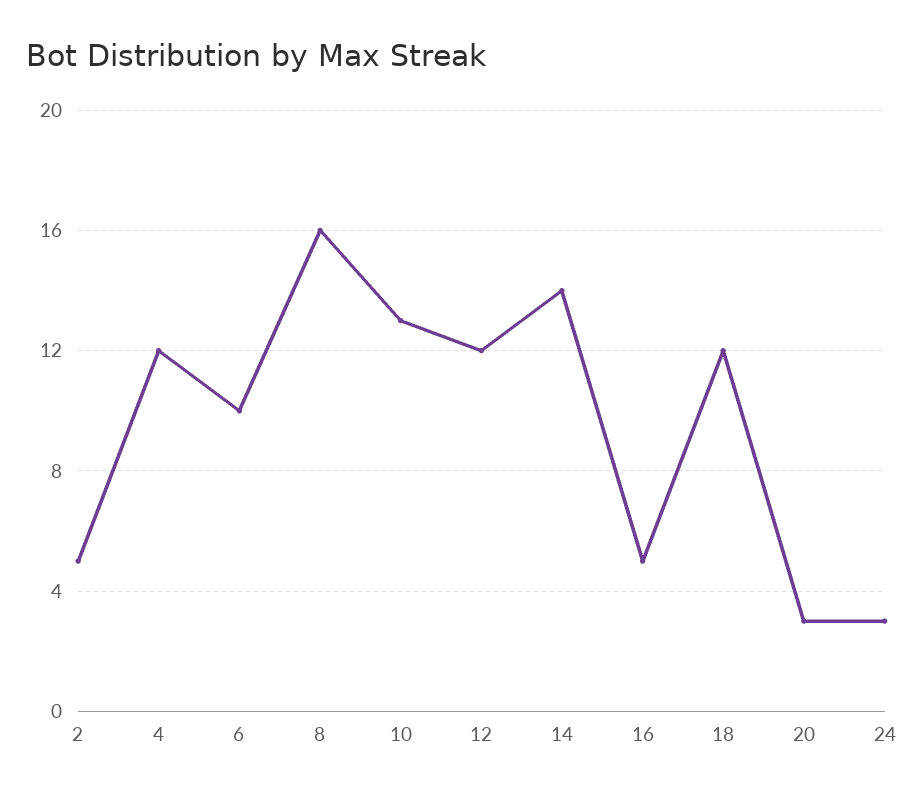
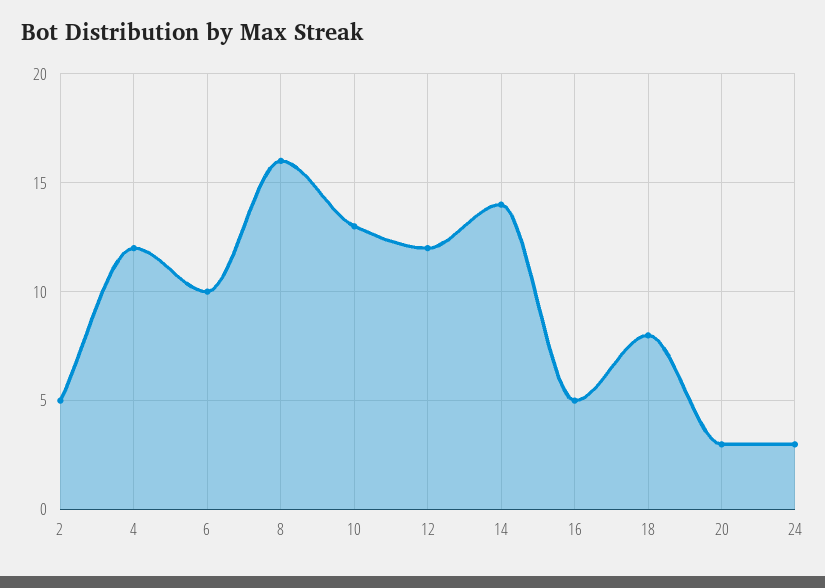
  {
    "2": 5,
    "4": 12,
    "6": 10,
    "8": 16,
    "10": 13,
    "12": 12,
    "14": 14,
    "16": 5,
-   "18": 12,
+   "18": 8,
    "20": 3,
    "24": 3
  }

